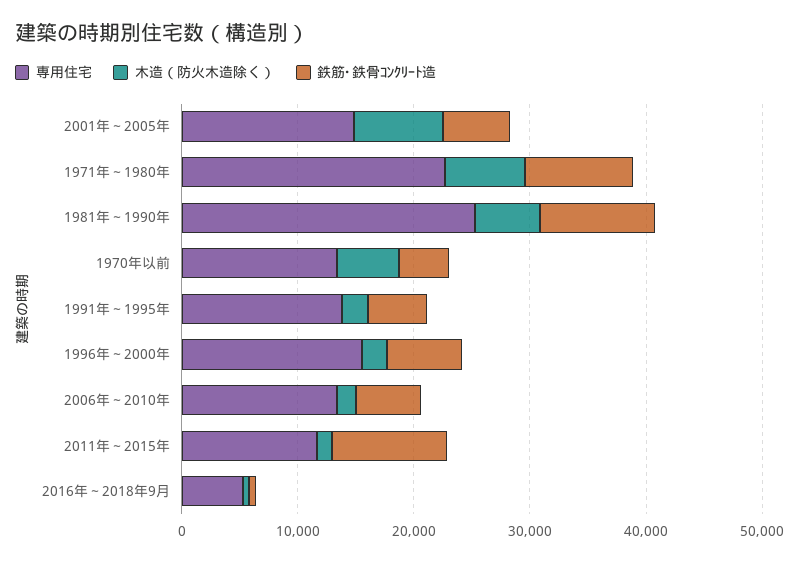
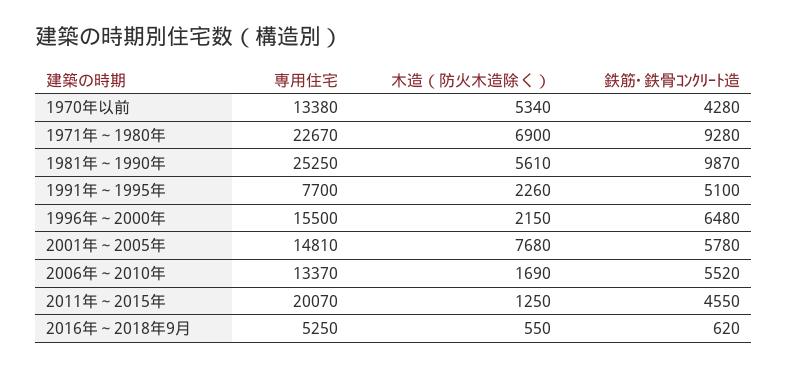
  {
    "専用住宅": {
      "2001年～2005年": 14810,
      "1971年～1980年": 22670,
      "1981年～1990年": 25250,
      "1970年以前": 13380,
-     "1991年～1995年": 14000,
+     "1991年～1995年": 7700,
      "1996年～2000年": 15500,
      "2006年～2010年": 13370,
-     "2011年～2015年": 12000,
+     "2011年～2015年": 20070,
      "2016年～2018年9月": 5250
    },
    "木造（防火木造除く）": {
      "2001年～2005年": 7680,
      "1971年～1980年": 6900,
      "1981年～1990年": 5610,
      "1970年以前": 5340,
      "1991年～1995年": 2260,
      "1996年～2000年": 2150,
      "2006年～2010年": 1690,
      "2011年～2015年": 1250,
      "2016年～2018年9月": 550
    },
    "鉄筋･鉄骨ｺﾝｸﾘｰﾄ造": {
      "2001年～2005年": 5780,
      "1971年～1980年": 9280,
      "1981年～1990年": 9870,
      "1970年以前": 4280,
      "1991年～1995年": 5100,
      "1996年～2000年": 6480,
      "2006年～2010年": 5520,
-     "2011年～2015年": 10000,
+     "2011年～2015年": 4550,
      "2016年～2018年9月": 620
    }
  }

